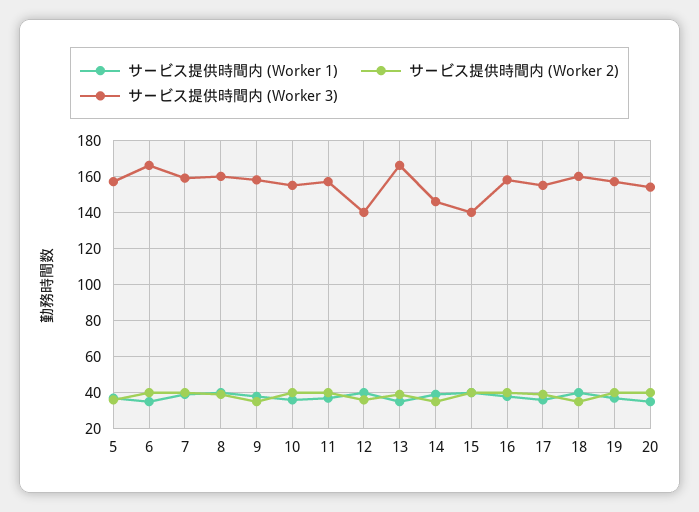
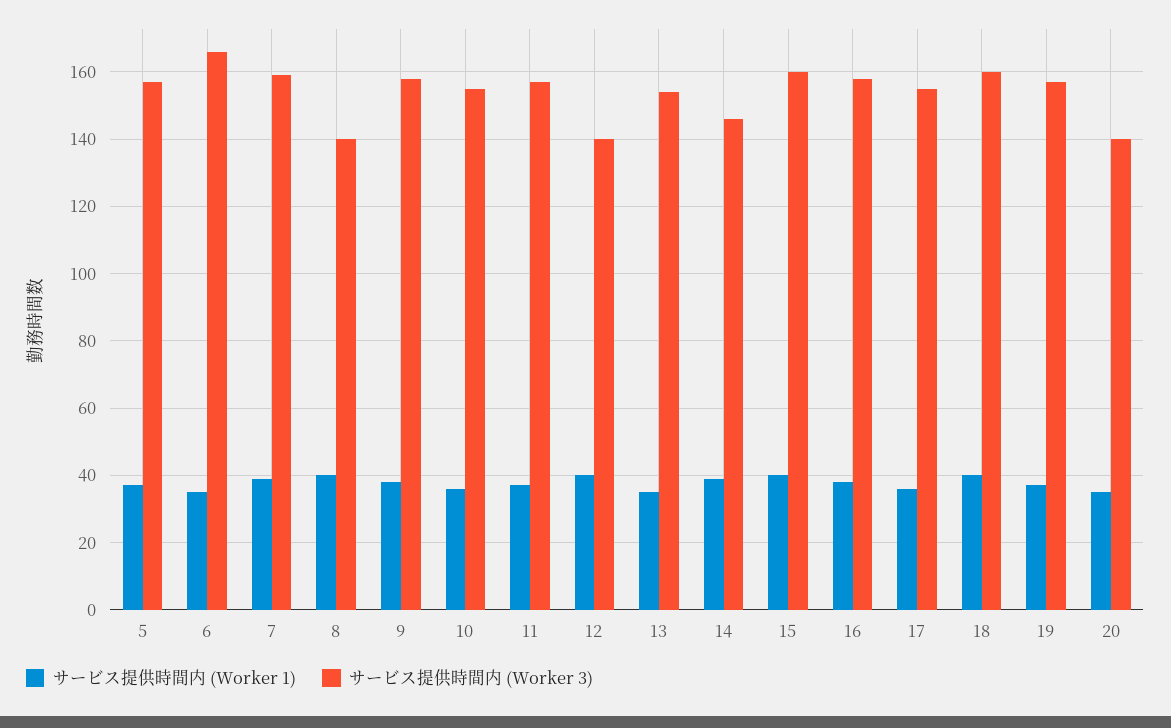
  {
    "サービス提供時間内 (Worker 1)": {
      "5": 35,
      "6": 35,
      "7": 40,
      "8": 40,
      "9": 40,
      "10": 35,
      "11": 35,
      "12": 40,
      "13": 35,
      "14": 40,
      "15": 40,
      "16": 40,
      "17": 35,
      "18": 40,
      "19": 35,
      "20": 35
    },
-   "サービス提供時間内 (Worker 2)": {
-     "5": 35,
-     "6": 40,
-     "7": 40,
-     "8": 40,
-     "9": 35,
-     "10": 40,
-     "11": 40,
-     "12": 35,
-     "13": 40,
-     "14": 35,
-     "15": 40,
-     "16": 40,
-     "17": 40,
-     "18": 35,
-     "19": 40,
-     "20": 40
-   },
    "サービス提供時間内 (Worker 3)": {
      "5": 155,
      "6": 165,
      "7": 160,
-     "8": 160,
+     "8": 140,
      "9": 160,
      "10": 155,
      "11": 155,
      "12": 140,
-     "13": 165,
+     "13": 155,
      "14": 145,
-     "15": 140,
+     "15": 160,
      "16": 160,
      "17": 155,
      "18": 160,
      "19": 155,
-     "20": 155
+     "20": 140
    }
  }

